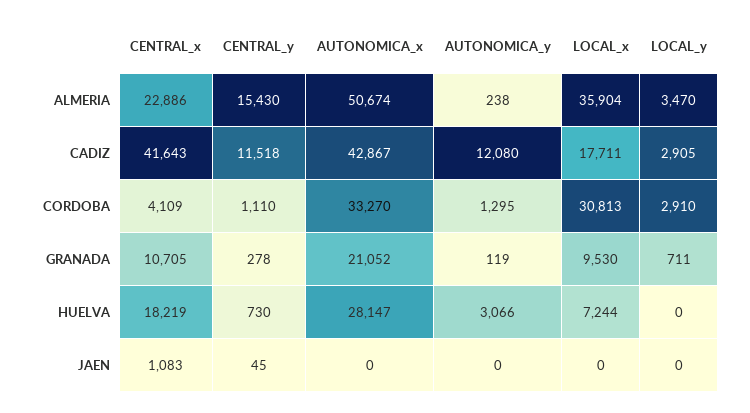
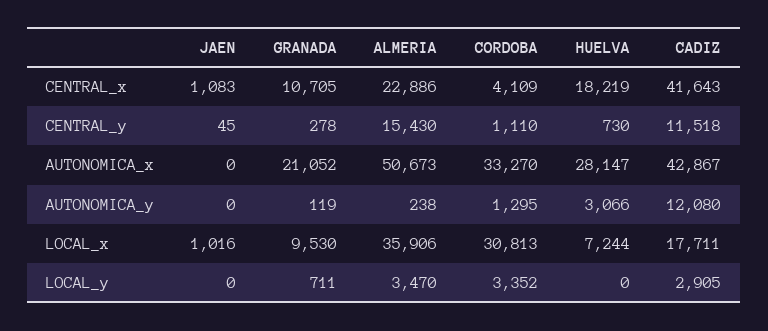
  {
    "CENTRAL_x": {
      "ALMERIA": 22886,
      "CADIZ": 41643,
      "CORDOBA": 4109,
      "GRANADA": 10705,
      "HUELVA": 18219,
      "JAEN": 1083
    },
    "CENTRAL_y": {
      "ALMERIA": 15430,
      "CADIZ": 11518,
      "CORDOBA": 1110,
      "GRANADA": 278,
      "HUELVA": 730,
      "JAEN": 45
    },
    "AUTONOMICA_x": {
-     "ALMERIA": 50674,
+     "ALMERIA": 50673,
      "CADIZ": 42867,
      "CORDOBA": 33270,
      "GRANADA": 21052,
      "HUELVA": 28147,
      "JAEN": 0
    },
    "AUTONOMICA_y": {
      "ALMERIA": 238,
      "CADIZ": 12080,
      "CORDOBA": 1295,
      "GRANADA": 119,
      "HUELVA": 3066,
      "JAEN": 0
    },
    "LOCAL_x": {
-     "ALMERIA": 35904,
+     "ALMERIA": 35906,
      "CADIZ": 17711,
      "CORDOBA": 30813,
      "GRANADA": 9530,
      "HUELVA": 7244,
-     "JAEN": 0
+     "JAEN": 1016
    },
    "LOCAL_y": {
      "ALMERIA": 3470,
      "CADIZ": 2905,
-     "CORDOBA": 2910,
+     "CORDOBA": 3352,
      "GRANADA": 711,
      "HUELVA": 0,
      "JAEN": 0
    }
  }

